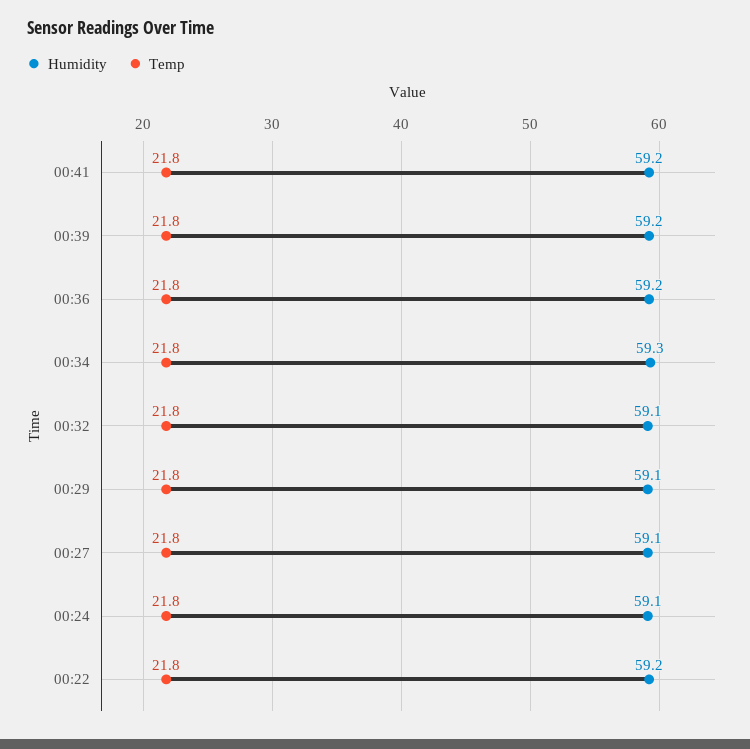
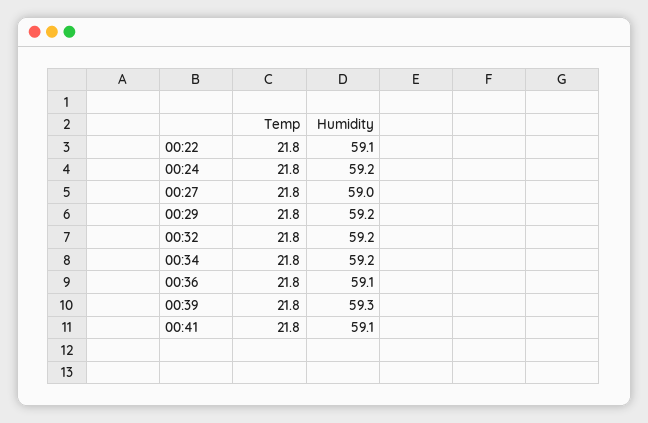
  {
    "Humidity": {
-     "00:41": 59.2,
+     "00:41": 59.1,
-     "00:39": 59.2,
+     "00:39": 59.3,
-     "00:36": 59.2,
+     "00:36": 59.1,
-     "00:34": 59.3,
+     "00:34": 59.2,
-     "00:32": 59.1,
+     "00:32": 59.2,
-     "00:29": 59.1,
+     "00:29": 59.2,
-     "00:27": 59.1,
+     "00:27": 59,
-     "00:24": 59.1,
+     "00:24": 59.2,
-     "00:22": 59.2
+     "00:22": 59.1
    },
    "Temp": {
      "00:41": 21.8,
      "00:39": 21.8,
      "00:36": 21.8,
      "00:34": 21.8,
      "00:32": 21.8,
      "00:29": 21.8,
      "00:27": 21.8,
      "00:24": 21.8,
      "00:22": 21.8
    }
  }

